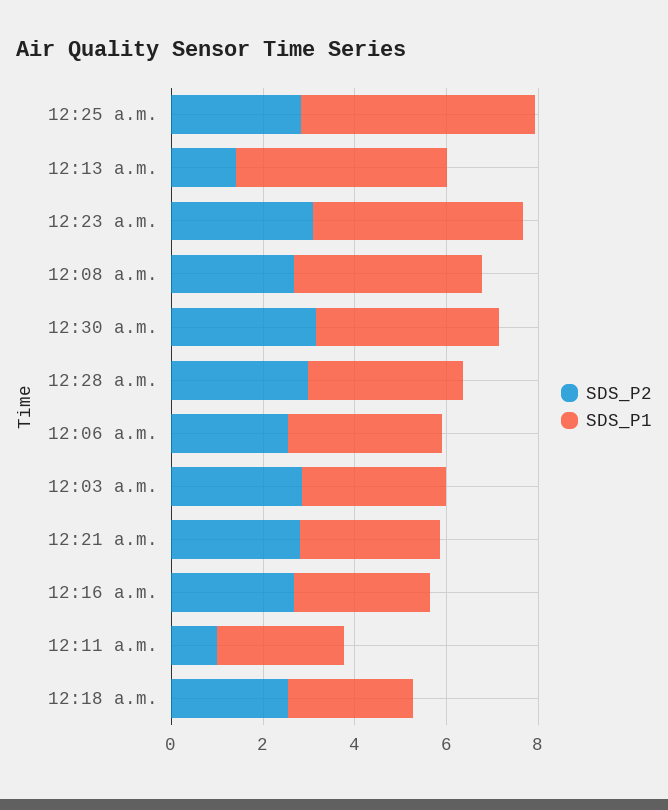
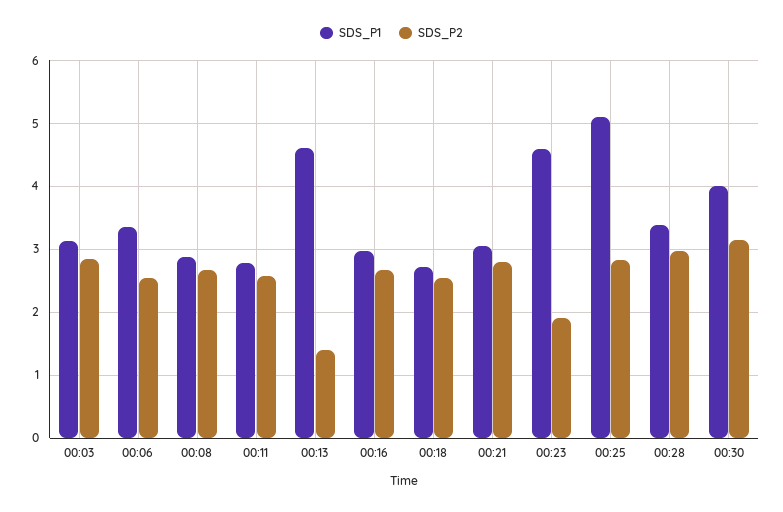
  {
    "SDS_P2": {
      "12:25 a.m.": 2.8,
      "12:13 a.m.": 1.4,
-     "12:23 a.m.": 3,
+     "12:23 a.m.": 1.9,
      "12:08 a.m.": 2.7,
      "12:30 a.m.": 3.2,
      "12:28 a.m.": 3,
      "12:06 a.m.": 2.6,
      "12:03 a.m.": 2.9,
      "12:21 a.m.": 2.8,
      "12:16 a.m.": 2.7,
-     "12:11 a.m.": 1,
+     "12:11 a.m.": 2.6,
      "12:18 a.m.": 2.6
    },
    "SDS_P1": {
      "12:25 a.m.": 5.1,
      "12:13 a.m.": 4.6,
      "12:23 a.m.": 4.6,
-     "12:08 a.m.": 4,
+     "12:08 a.m.": 2.9,
      "12:30 a.m.": 4,
      "12:28 a.m.": 3.4,
      "12:06 a.m.": 3.4,
      "12:03 a.m.": 3.1,
      "12:21 a.m.": 3.1,
      "12:16 a.m.": 3,
      "12:11 a.m.": 2.8,
      "12:18 a.m.": 2.7
    }
  }

